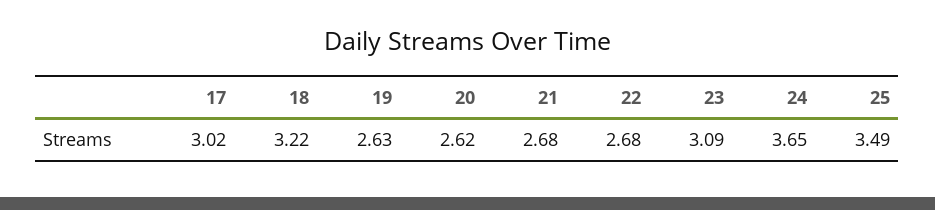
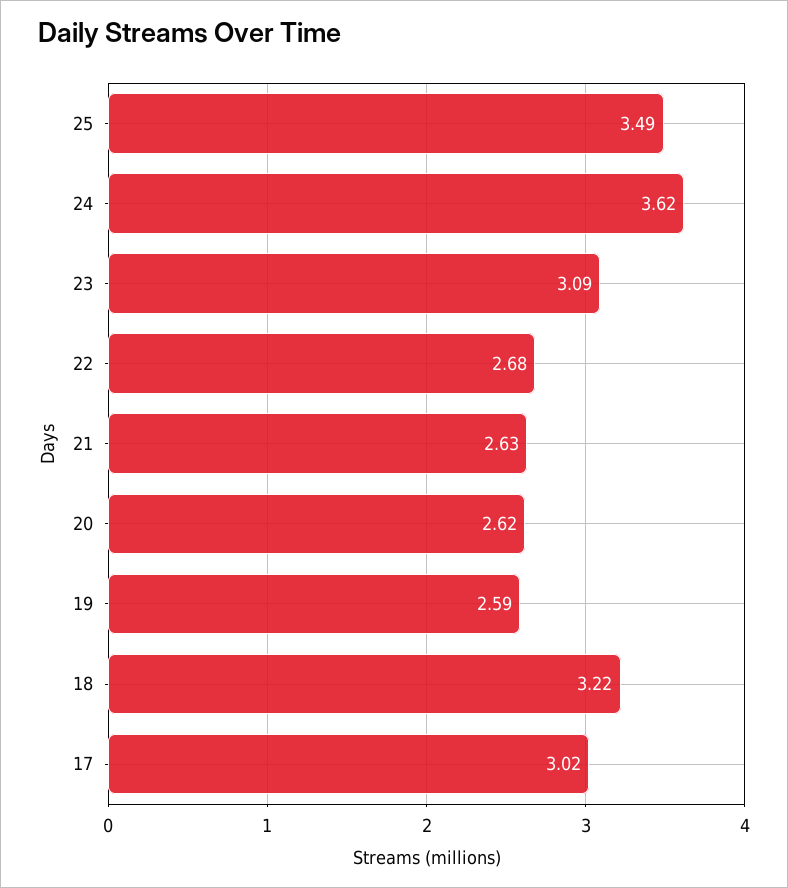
  {
    "17": 3.02,
    "18": 3.22,
-   "19": 2.63,
+   "19": 2.59,
    "20": 2.62,
-   "21": 2.68,
+   "21": 2.63,
    "22": 2.68,
    "23": 3.09,
-   "24": 3.65,
+   "24": 3.62,
    "25": 3.49
  }

